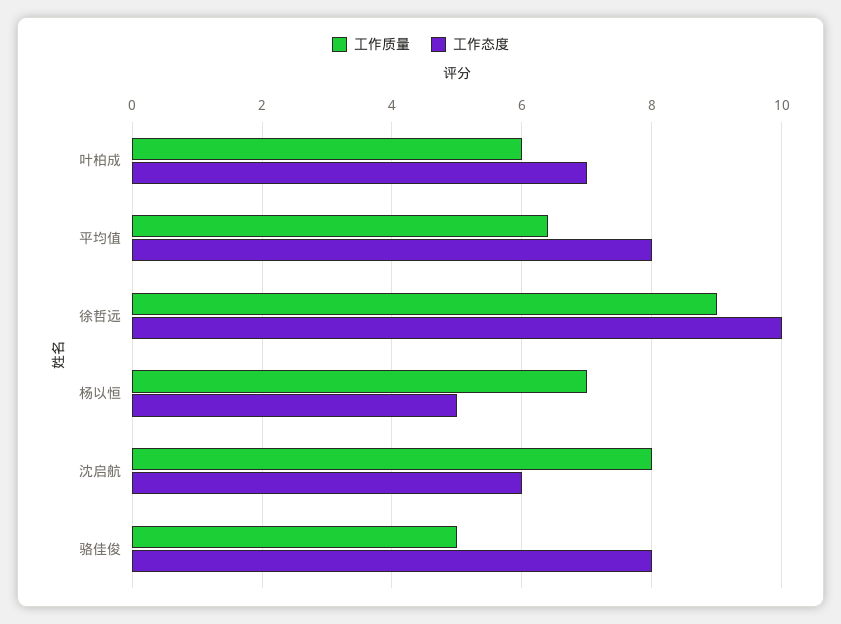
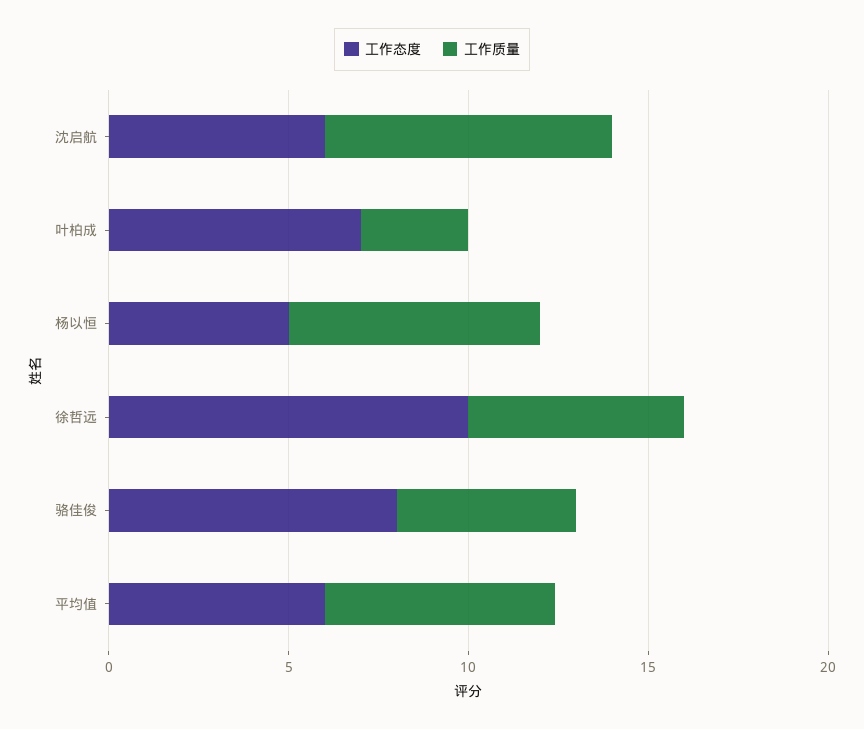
  {
    "工作质量": {
-     "叶柏成": 6,
+     "叶柏成": 3,
      "平均值": 6.5,
-     "徐哲远": 9,
+     "徐哲远": 6,
      "杨以恒": 7,
      "沈启航": 8,
      "骆佳俊": 5
    },
    "工作态度": {
      "叶柏成": 7,
-     "平均值": 8,
+     "平均值": 6,
      "徐哲远": 10,
      "杨以恒": 5,
      "沈启航": 6,
      "骆佳俊": 8
    }
  }

